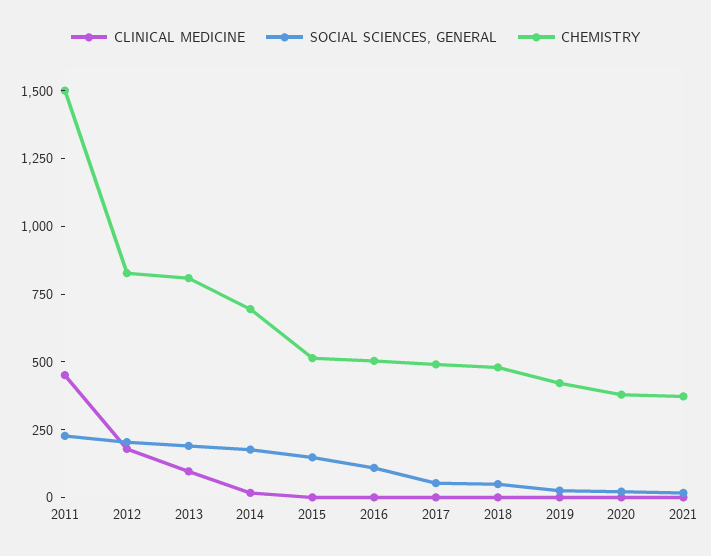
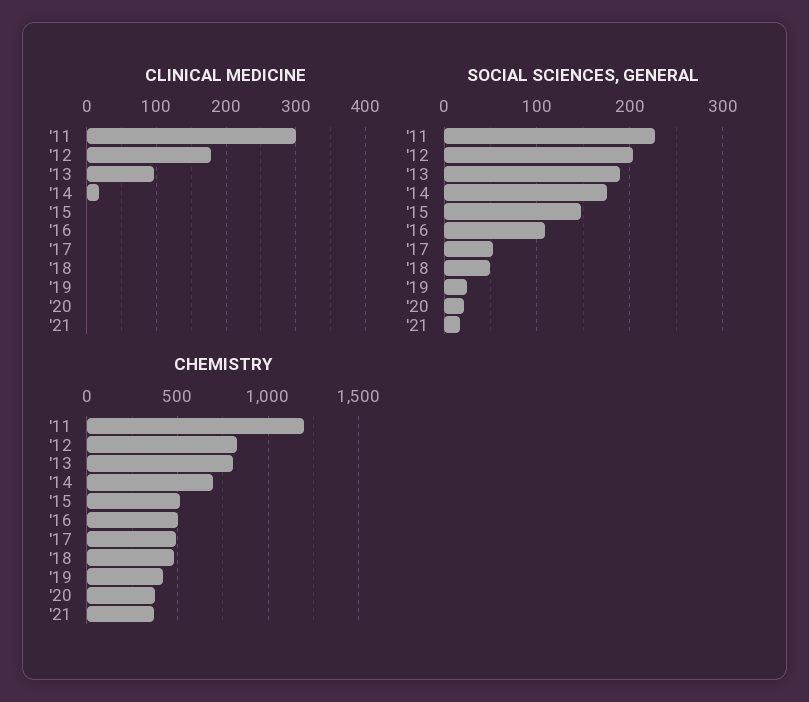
  {
    "CLINICAL MEDICINE": {
-     "2011": 450,
+     "2011": 300,
      "2012": 180,
      "2013": 100,
      "2014": 20,
      "2015": 0,
      "2016": 0,
      "2017": 0,
      "2018": 0,
      "2019": 0,
      "2020": 0,
      "2021": 0
    },
    "SOCIAL SCIENCES, GENERAL": {
      "2011": 230,
      "2012": 200,
      "2013": 190,
      "2014": 180,
      "2015": 150,
      "2016": 110,
      "2017": 50,
      "2018": 50,
      "2019": 30,
      "2020": 20,
      "2021": 20
    },
    "CHEMISTRY": {
-     "2011": 1500,
+     "2011": 1200,
      "2012": 850,
      "2013": 800,
      "2014": 700,
      "2015": 500,
      "2016": 500,
      "2017": 500,
      "2018": 500,
      "2019": 400,
      "2020": 400,
      "2021": 350
    }
  }

